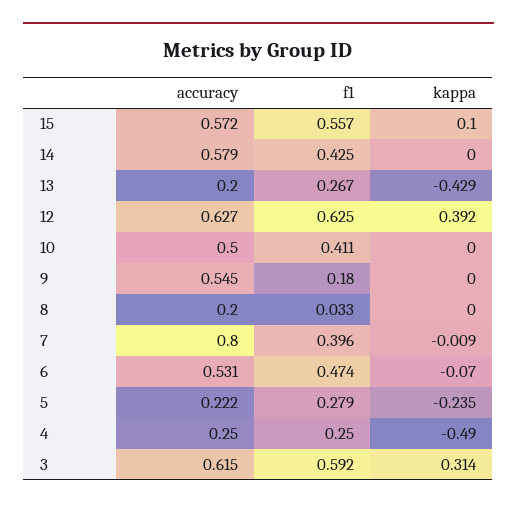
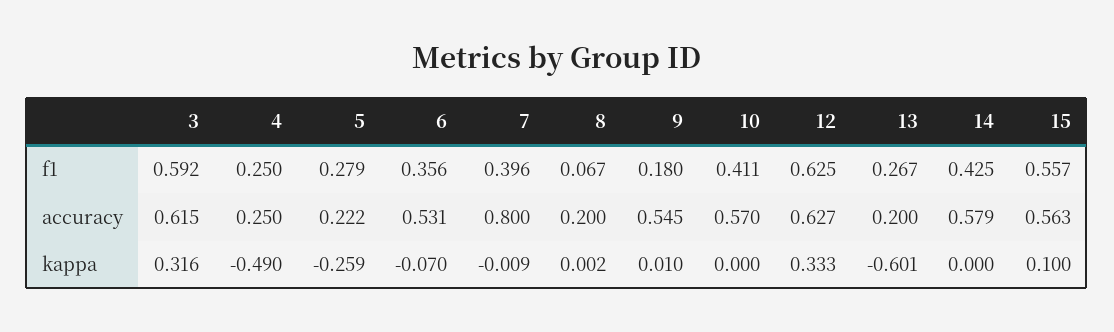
  {
    "accuracy": {
-     "15": 0.572,
+     "15": 0.563,
      "14": 0.579,
      "13": 0.2,
      "12": 0.627,
-     "10": 0.5,
+     "10": 0.57,
      "9": 0.545,
      "8": 0.2,
      "7": 0.8,
      "6": 0.531,
      "5": 0.222,
      "4": 0.25,
      "3": 0.615
    },
    "f1": {
      "15": 0.557,
      "14": 0.425,
      "13": 0.267,
      "12": 0.625,
      "10": 0.411,
      "9": 0.18,
-     "8": 0.033,
+     "8": 0.067,
      "7": 0.396,
-     "6": 0.474,
+     "6": 0.356,
      "5": 0.279,
      "4": 0.25,
      "3": 0.592
    },
    "kappa": {
      "15": 0.1,
      "14": 0,
-     "13": -0.429,
+     "13": -0.601,
-     "12": 0.392,
+     "12": 0.333,
      "10": 0,
-     "9": 0,
+     "9": 0.01,
-     "8": 0,
+     "8": 0.002,
      "7": -0.009,
      "6": -0.07,
-     "5": -0.235,
+     "5": -0.259,
      "4": -0.49,
-     "3": 0.314
+     "3": 0.316
    }
  }

